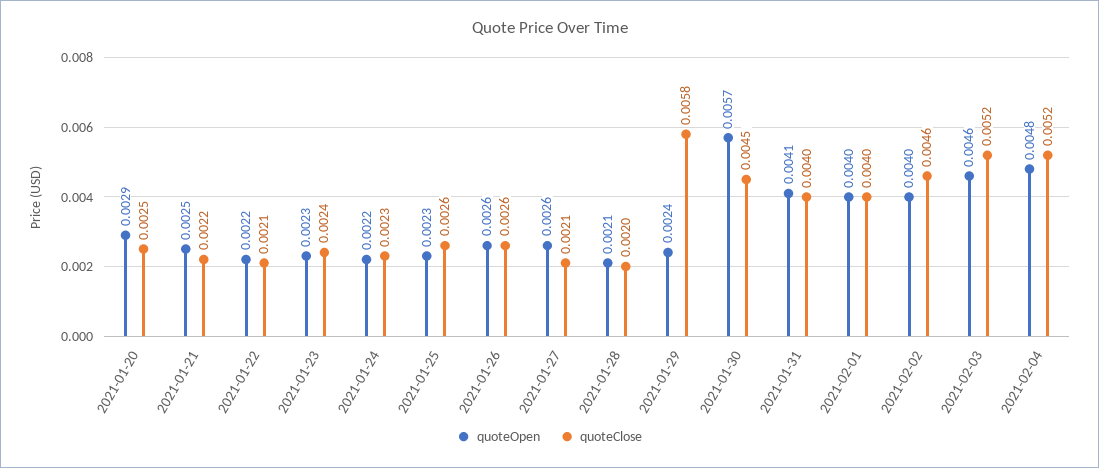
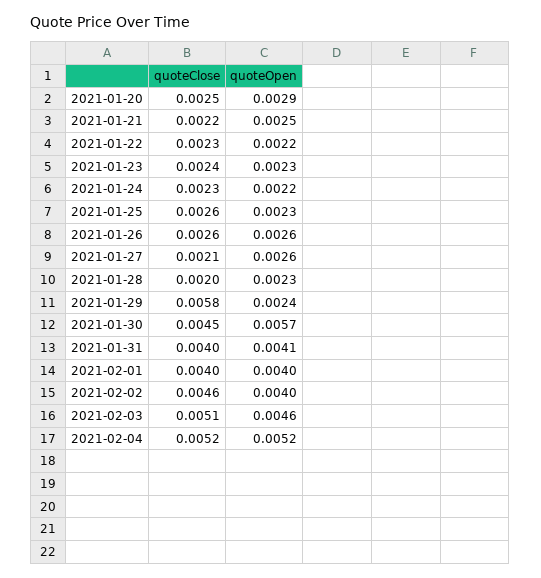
  {
    "quoteOpen": {
      "2021-01-20": 0.0029,
      "2021-01-21": 0.0025,
      "2021-01-22": 0.0022,
      "2021-01-23": 0.0023,
      "2021-01-24": 0.0022,
      "2021-01-25": 0.0023,
      "2021-01-26": 0.0026,
      "2021-01-27": 0.0026,
-     "2021-01-28": 0.0021,
+     "2021-01-28": 0.0023,
      "2021-01-29": 0.0024,
      "2021-01-30": 0.0057,
      "2021-01-31": 0.0041,
      "2021-02-01": 0.004,
      "2021-02-02": 0.004,
      "2021-02-03": 0.0046,
-     "2021-02-04": 0.0048
+     "2021-02-04": 0.0052
    },
    "quoteClose": {
      "2021-01-20": 0.0025,
      "2021-01-21": 0.0022,
-     "2021-01-22": 0.0021,
+     "2021-01-22": 0.0023,
      "2021-01-23": 0.0024,
      "2021-01-24": 0.0023,
      "2021-01-25": 0.0026,
      "2021-01-26": 0.0026,
      "2021-01-27": 0.0021,
      "2021-01-28": 0.002,
      "2021-01-29": 0.0058,
      "2021-01-30": 0.0045,
      "2021-01-31": 0.004,
      "2021-02-01": 0.004,
      "2021-02-02": 0.0046,
-     "2021-02-03": 0.0052,
+     "2021-02-03": 0.0051,
      "2021-02-04": 0.0052
    }
  }

